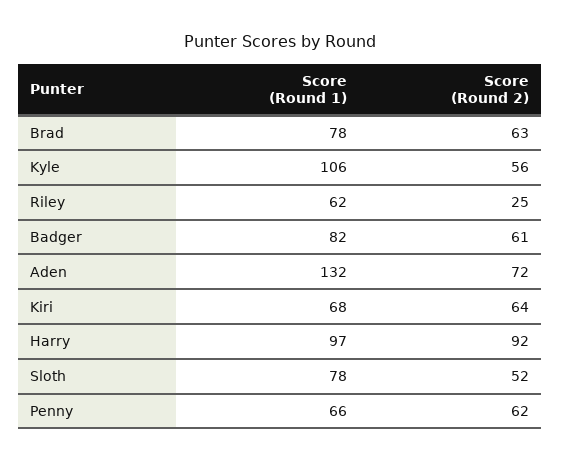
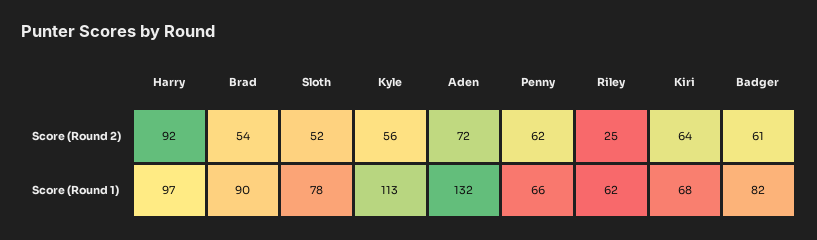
  {
    "Score (Round 1)": {
-     "Brad": 78,
+     "Brad": 90,
-     "Kyle": 106,
+     "Kyle": 113,
      "Riley": 62,
      "Badger": 82,
      "Aden": 132,
      "Kiri": 68,
      "Harry": 97,
      "Sloth": 78,
      "Penny": 66
    },
    "Score (Round 2)": {
-     "Brad": 63,
+     "Brad": 54,
      "Kyle": 56,
      "Riley": 25,
      "Badger": 61,
      "Aden": 72,
      "Kiri": 64,
      "Harry": 92,
      "Sloth": 52,
      "Penny": 62
    }
  }

